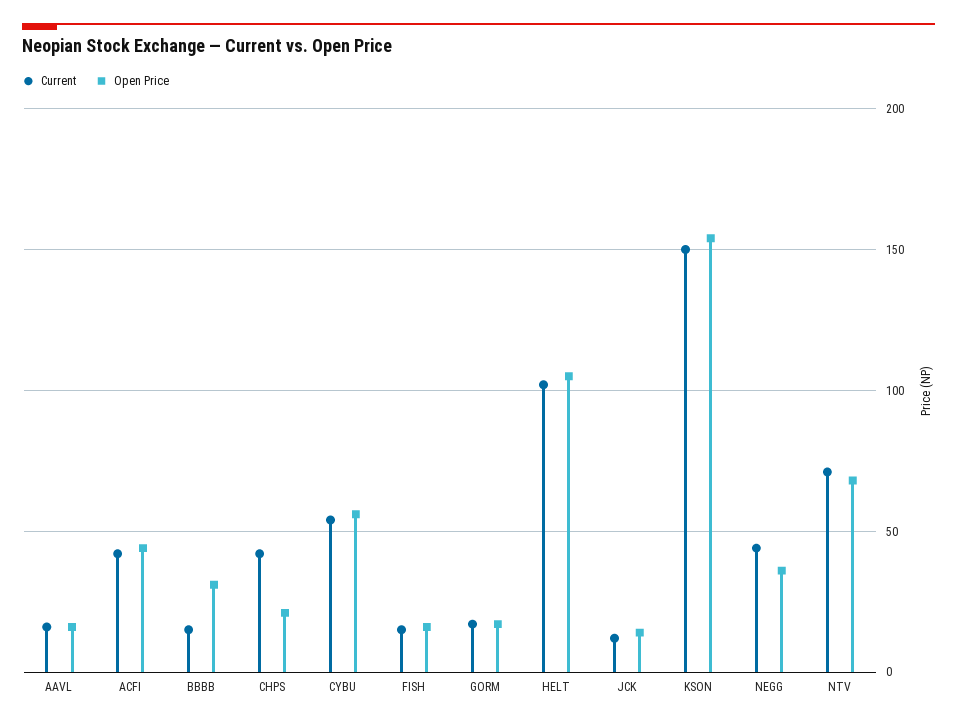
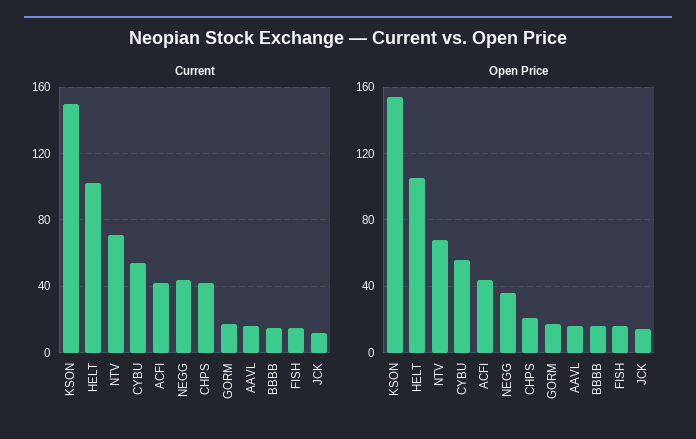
  {
    "Current": {
      "AAVL": 15,
      "ACFI": 40,
      "BBBB": 15,
      "CHPS": 40,
      "CYBU": 55,
      "FISH": 15,
      "GORM": 15,
      "HELT": 100,
      "JCK": 10,
      "KSON": 150,
      "NEGG": 45,
      "NTV": 70
    },
    "Open Price": {
      "AAVL": 15,
      "ACFI": 45,
-     "BBBB": 30,
+     "BBBB": 15,
      "CHPS": 20,
      "CYBU": 55,
      "FISH": 15,
      "GORM": 15,
      "HELT": 105,
      "JCK": 15,
      "KSON": 155,
      "NEGG": 35,
      "NTV": 70
    }
  }

